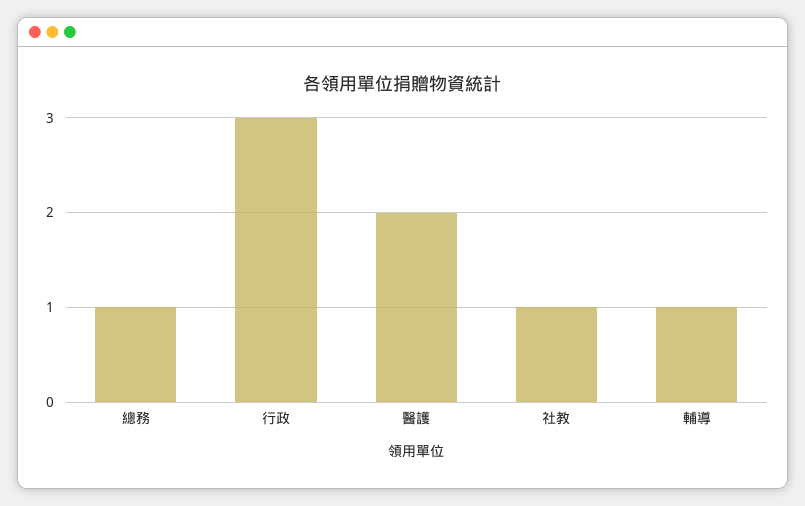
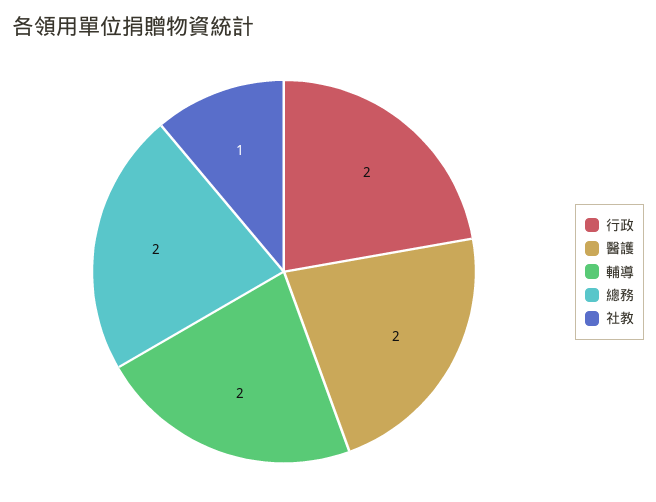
  {
-   "總務": 1,
+   "總務": 2,
-   "行政": 3,
+   "行政": 2,
    "醫護": 2,
    "社教": 1,
-   "輔導": 1
+   "輔導": 2
  }

